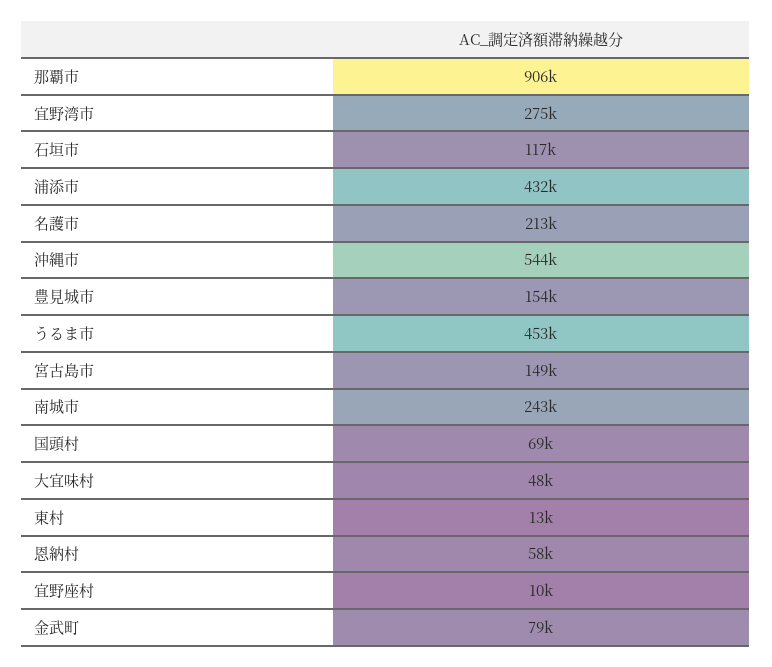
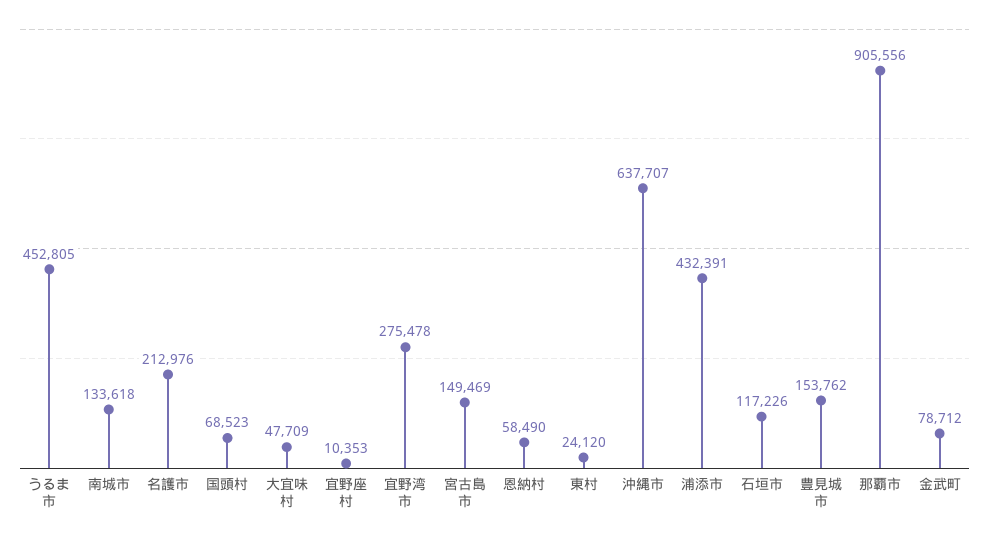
  {
    "那覇市": 905556,
    "宜野湾市": 275478,
    "石垣市": 117226,
    "浦添市": 432391,
    "名護市": 212976,
-   "沖縄市": 544000,
+   "沖縄市": 637707,
    "豊見城市": 153762,
    "うるま市": 452805,
    "宮古島市": 149469,
-   "南城市": 243000,
+   "南城市": 133618,
    "国頭村": 68523,
    "大宜味村": 47709,
-   "東村": 13000,
+   "東村": 24120,
    "恩納村": 58490,
    "宜野座村": 10353,
    "金武町": 78712
  }

